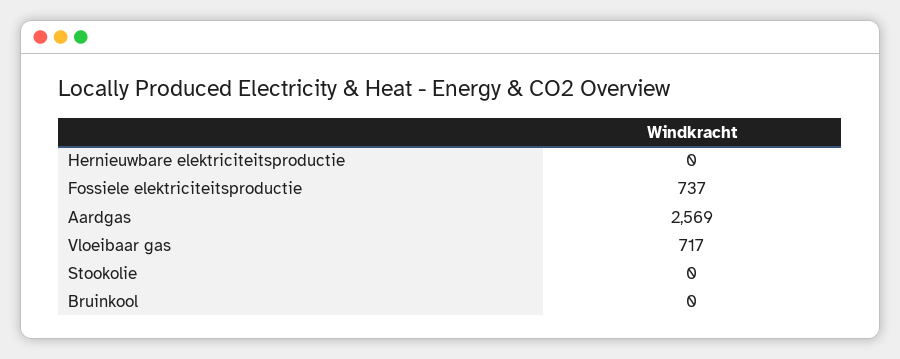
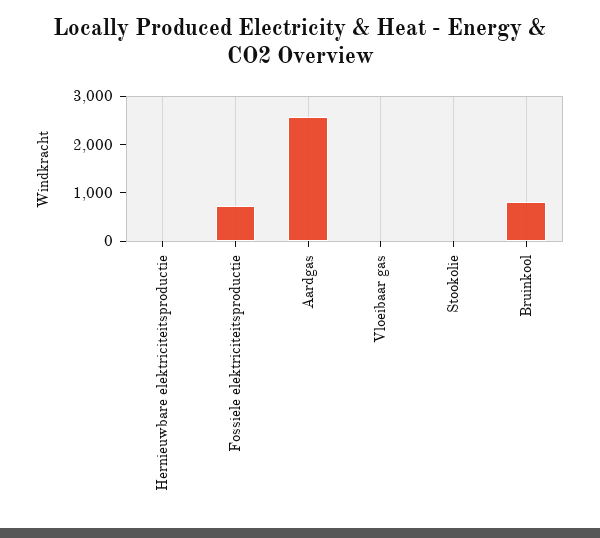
  {
    "Hernieuwbare elektriciteitsproductie": 0,
    "Fossiele elektriciteitsproductie": 737,
    "Aardgas": 2569,
-   "Vloeibaar gas": 717,
+   "Vloeibaar gas": 0,
    "Stookolie": 0,
-   "Bruinkool": 0
+   "Bruinkool": 800
  }

